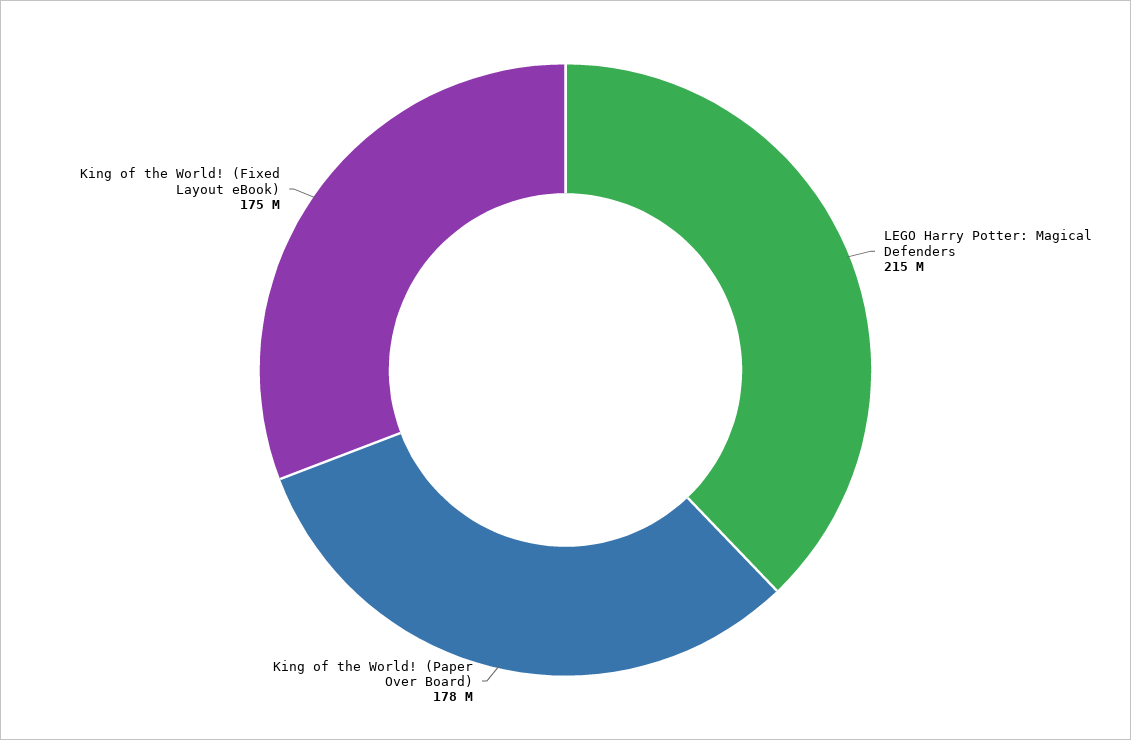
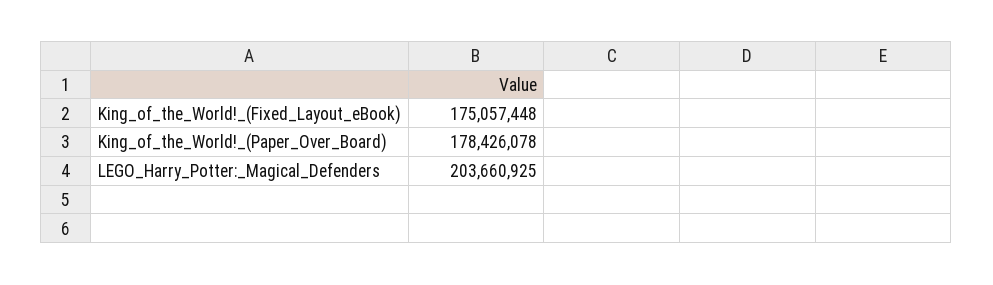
  {
-   "LEGO Harry Potter: Magical Defenders": 215000000,
+   "LEGO Harry Potter: Magical Defenders": 203660925,
    "King of the World! (Paper Over Board)": 178426078,
    "King of the World! (Fixed Layout eBook)": 175057448
  }

